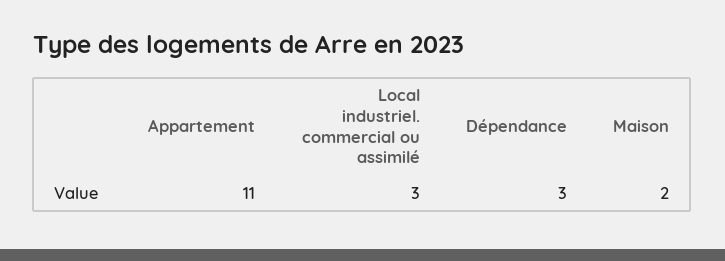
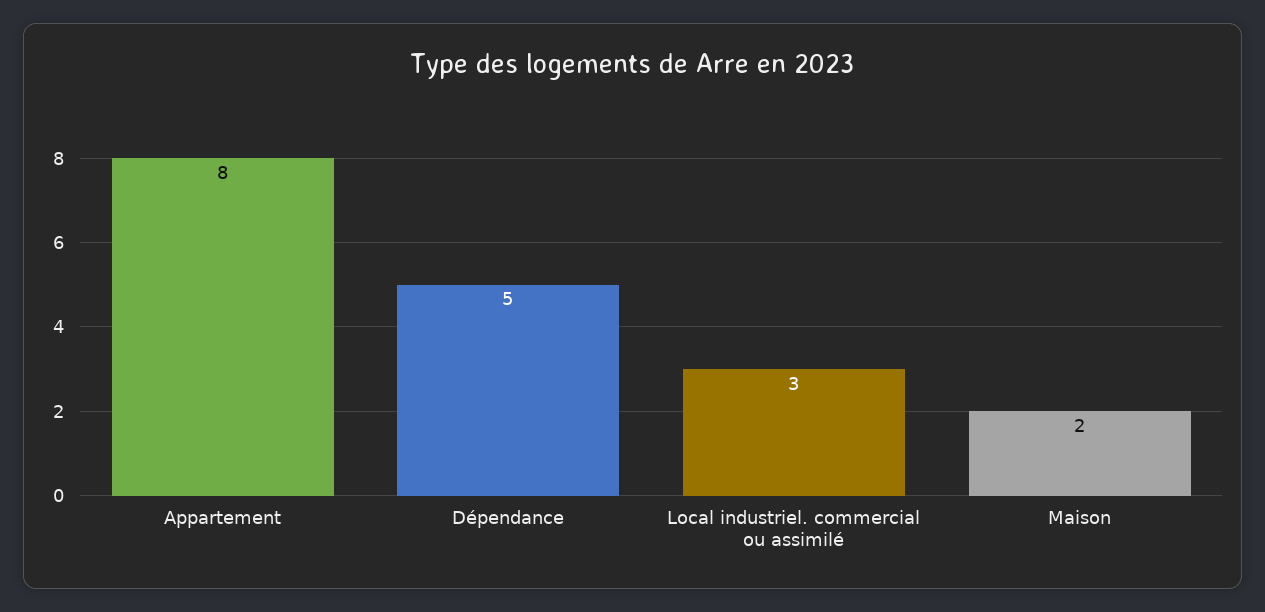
  {
-   "Appartement": 11,
+   "Appartement": 8,
    "Local industriel. commercial ou assimilé": 3,
-   "Dépendance": 3,
+   "Dépendance": 5,
    "Maison": 2
  }

